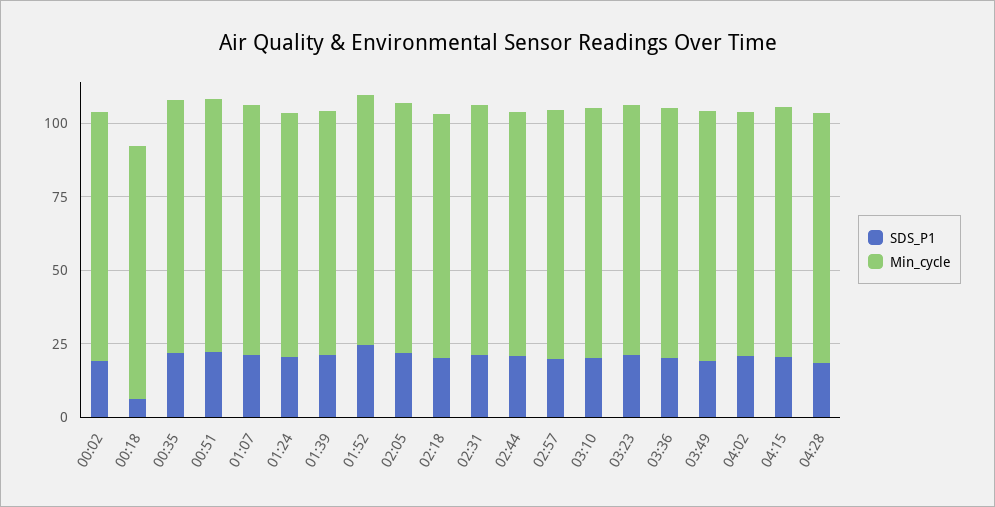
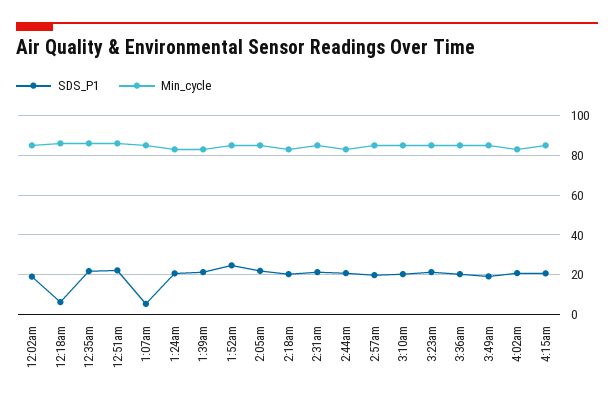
  {
    "SDS_P1": {
      "00:02": 20,
      "00:18": 5,
      "00:35": 20,
      "00:51": 20,
-     "01:07": 20,
+     "01:07": 5,
      "01:24": 20,
      "01:39": 20,
      "01:52": 25,
      "02:05": 20,
      "02:18": 20,
      "02:31": 20,
      "02:44": 20,
      "02:57": 20,
      "03:10": 20,
      "03:23": 20,
      "03:36": 20,
      "03:49": 20,
      "04:02": 20,
-     "04:15": 20,
+     "04:15": 20
-     "04:28": 20
    },
    "Min_cycle": {
      "00:02": 85,
      "00:18": 85,
      "00:35": 85,
      "00:51": 85,
      "01:07": 85,
      "01:24": 85,
      "01:39": 85,
      "01:52": 85,
      "02:05": 85,
      "02:18": 85,
      "02:31": 85,
      "02:44": 85,
      "02:57": 85,
      "03:10": 85,
      "03:23": 85,
      "03:36": 85,
      "03:49": 85,
      "04:02": 85,
-     "04:15": 85,
+     "04:15": 85
-     "04:28": 85
    }
  }

